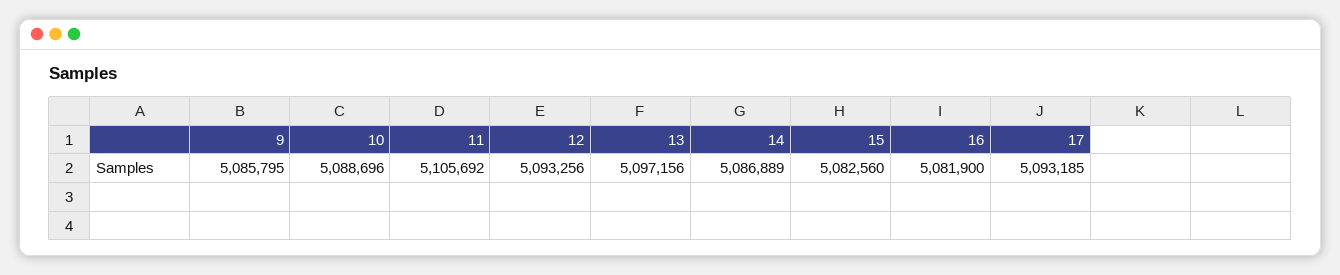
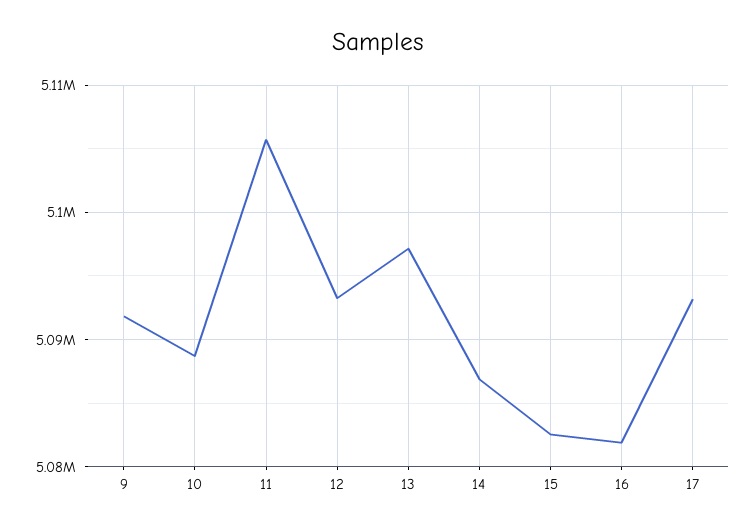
  {
-   "9": 5085795,
+   "9": 5092000,
    "10": 5088696,
    "11": 5105692,
    "12": 5093256,
    "13": 5097156,
    "14": 5086889,
    "15": 5082560,
    "16": 5081900,
    "17": 5093185
  }

